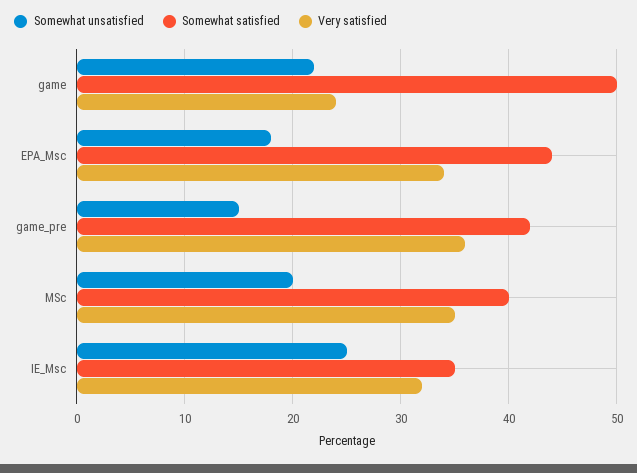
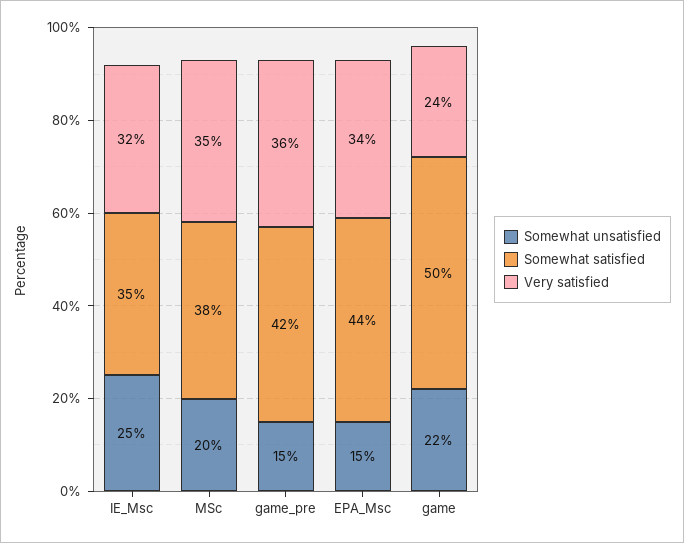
  {
    "Somewhat unsatisfied": {
      "game": 22,
-     "EPA_Msc": 18,
+     "EPA_Msc": 15,
      "game_pre": 15,
      "MSc": 20,
      "IE_Msc": 25
    },
    "Somewhat satisfied": {
      "game": 50,
      "EPA_Msc": 44,
      "game_pre": 42,
-     "MSc": 40,
+     "MSc": 38,
      "IE_Msc": 35
    },
    "Very satisfied": {
      "game": 24,
      "EPA_Msc": 34,
      "game_pre": 36,
      "MSc": 35,
      "IE_Msc": 32
    }
  }

